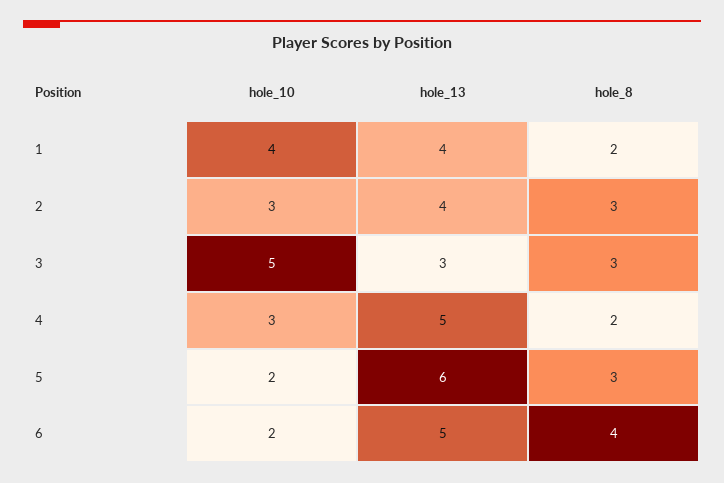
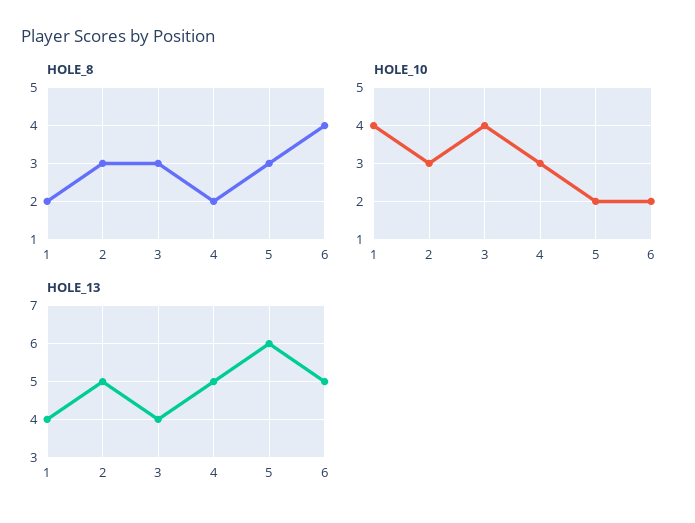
  {
    "hole_10": {
      "1": 4,
      "2": 3,
-     "3": 5,
+     "3": 4,
      "4": 3,
      "5": 2,
      "6": 2
    },
    "hole_13": {
      "1": 4,
-     "2": 4,
+     "2": 5,
-     "3": 3,
+     "3": 4,
      "4": 5,
      "5": 6,
      "6": 5
    },
    "hole_8": {
      "1": 2,
      "2": 3,
      "3": 3,
      "4": 2,
      "5": 3,
      "6": 4
    }
  }

